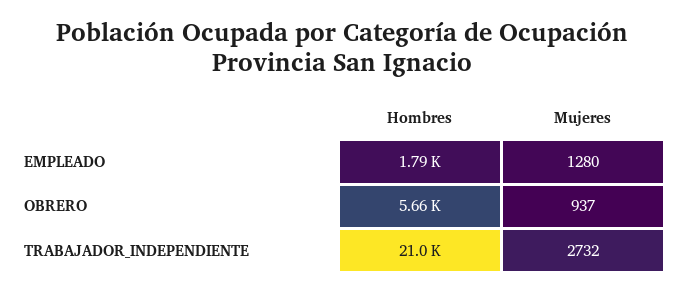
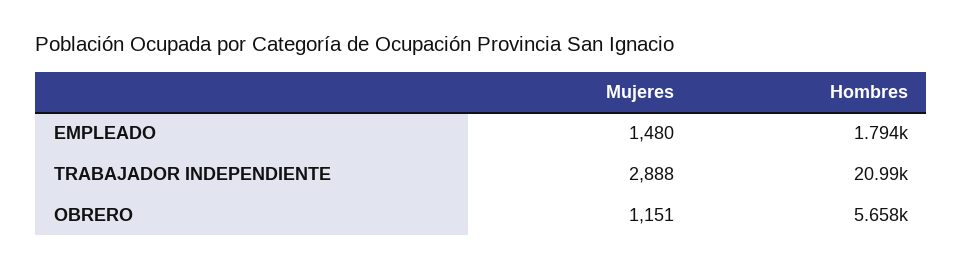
  {
    "Hombres": {
      "EMPLEADO": 1794,
      "OBRERO": 5658,
      "TRABAJADOR_INDEPENDIENTE": 20990
    },
    "Mujeres": {
-     "EMPLEADO": 1280,
+     "EMPLEADO": 1480,
-     "OBRERO": 937,
+     "OBRERO": 1151,
-     "TRABAJADOR_INDEPENDIENTE": 2732
+     "TRABAJADOR_INDEPENDIENTE": 2888
    }
  }

